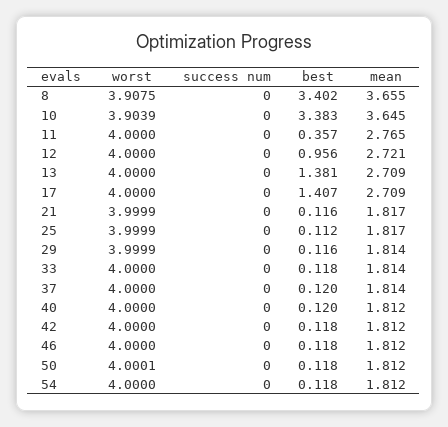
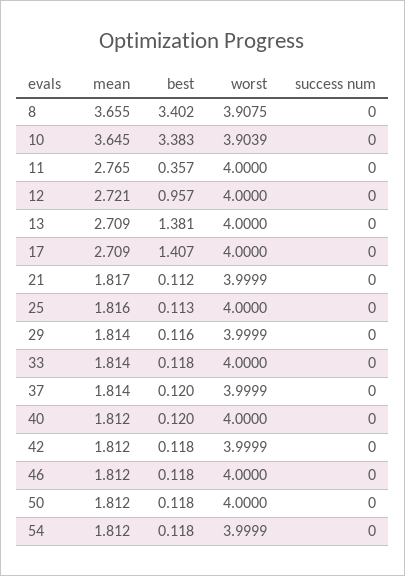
  {
    "worst": {
      "8": 3.9075,
      "10": 3.9039,
      "11": 4,
      "12": 4,
      "13": 4,
      "17": 4,
      "21": 3.9999,
-     "25": 3.9999,
+     "25": 4,
      "29": 3.9999,
      "33": 4,
-     "37": 4,
+     "37": 3.9999,
      "40": 4,
-     "42": 4,
+     "42": 3.9999,
      "46": 4,
-     "50": 4.0001,
+     "50": 4,
-     "54": 4
+     "54": 3.9999
    },
    "success num": {
      "8": 0,
      "10": 0,
      "11": 0,
      "12": 0,
      "13": 0,
      "17": 0,
      "21": 0,
      "25": 0,
      "29": 0,
      "33": 0,
      "37": 0,
      "40": 0,
      "42": 0,
      "46": 0,
      "50": 0,
      "54": 0
    },
    "best": {
      "8": 3.402,
      "10": 3.383,
      "11": 0.357,
-     "12": 0.956,
+     "12": 0.957,
      "13": 1.381,
      "17": 1.407,
-     "21": 0.116,
+     "21": 0.112,
-     "25": 0.112,
+     "25": 0.113,
      "29": 0.116,
      "33": 0.118,
      "37": 0.12,
      "40": 0.12,
      "42": 0.118,
      "46": 0.118,
      "50": 0.118,
      "54": 0.118
    },
    "mean": {
      "8": 3.655,
      "10": 3.645,
      "11": 2.765,
      "12": 2.721,
      "13": 2.709,
      "17": 2.709,
      "21": 1.817,
-     "25": 1.817,
+     "25": 1.816,
      "29": 1.814,
      "33": 1.814,
      "37": 1.814,
      "40": 1.812,
      "42": 1.812,
      "46": 1.812,
      "50": 1.812,
      "54": 1.812
    }
  }

